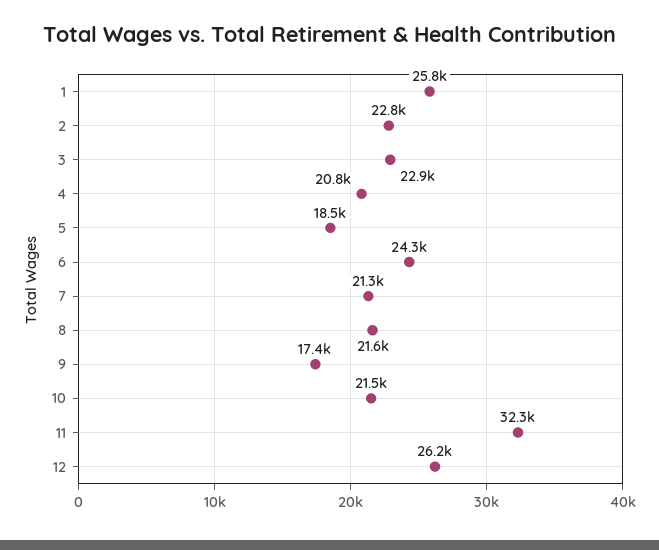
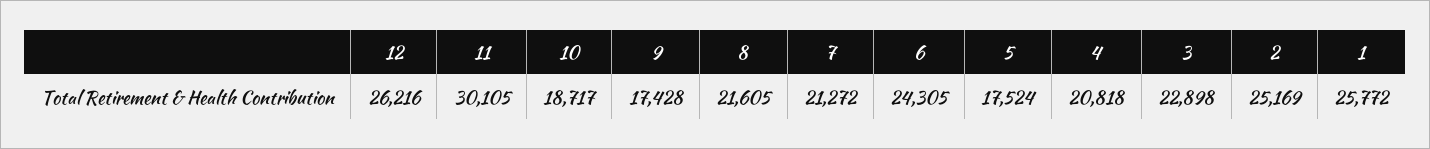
  {
    "1": 25772,
-   "2": 22800,
+   "2": 25169,
    "3": 22898,
    "4": 20818,
-   "5": 18500,
+   "5": 17524,
    "6": 24305,
    "7": 21272,
    "8": 21605,
    "9": 17428,
-   "10": 21500,
+   "10": 18717,
-   "11": 32300,
+   "11": 30105,
    "12": 26216
  }

